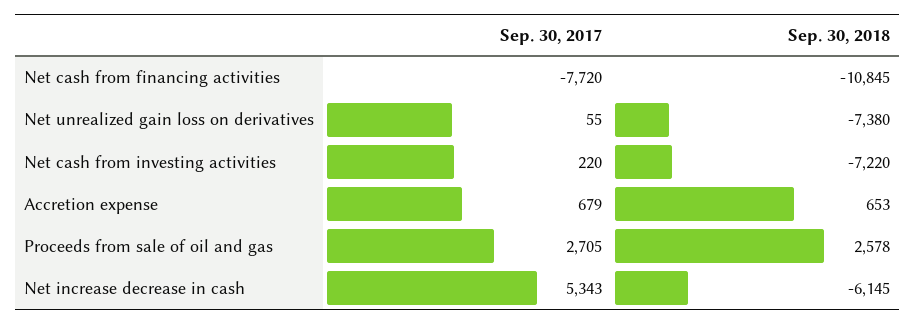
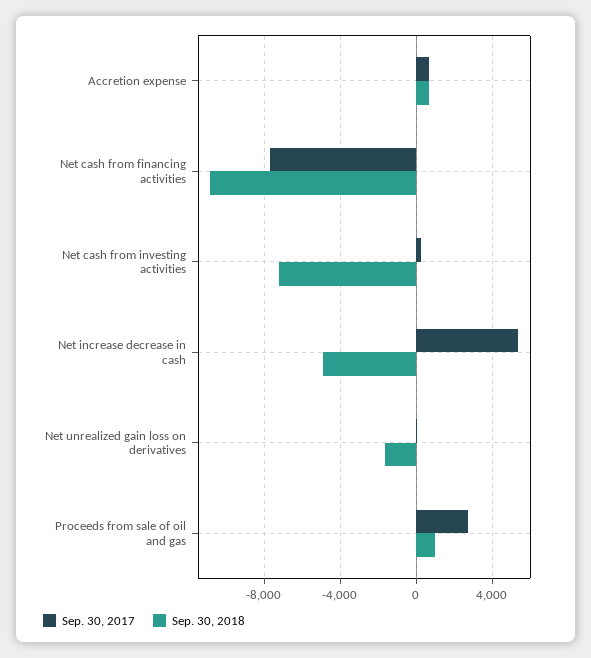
  {
    "Sep. 30, 2017": {
      "Net cash from financing activities": -7720,
      "Net unrealized gain loss on derivatives": 55,
      "Net cash from investing activities": 220,
      "Accretion expense": 679,
      "Proceeds from sale of oil and gas": 2705,
      "Net increase decrease in cash": 5343
    },
    "Sep. 30, 2018": {
      "Net cash from financing activities": -10845,
-     "Net unrealized gain loss on derivatives": -7380,
+     "Net unrealized gain loss on derivatives": -1500,
      "Net cash from investing activities": -7220,
      "Accretion expense": 653,
-     "Proceeds from sale of oil and gas": 2578,
+     "Proceeds from sale of oil and gas": 1000,
-     "Net increase decrease in cash": -6145
+     "Net increase decrease in cash": -5000
    }
  }

